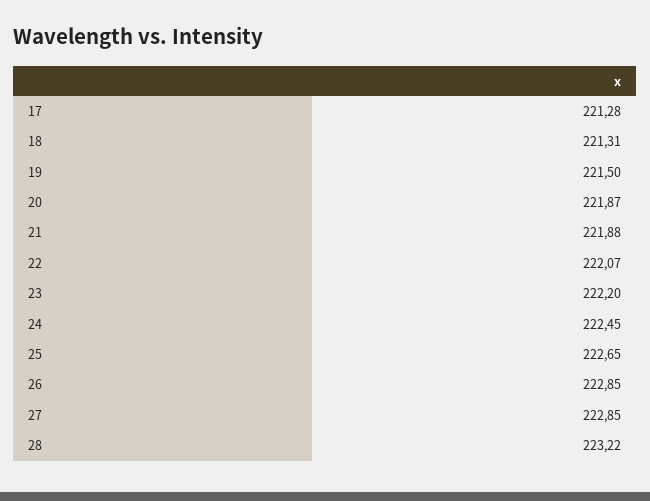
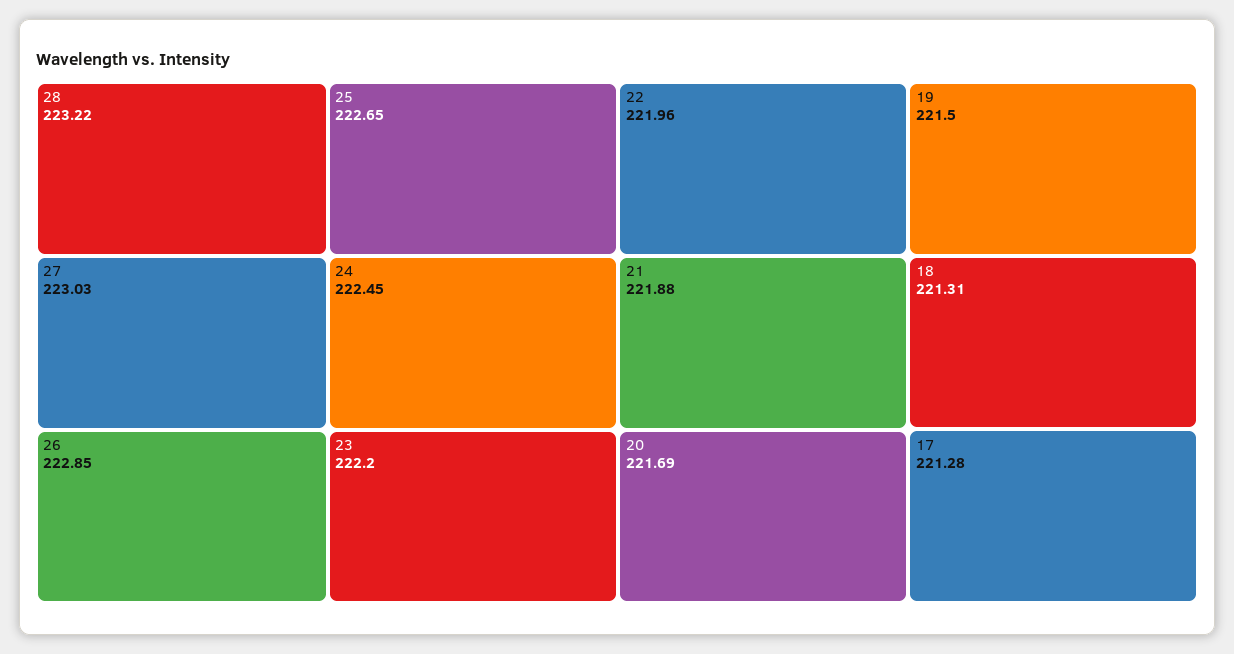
  {
    "17": 221.28,
    "18": 221.31,
    "19": 221.5,
-   "20": 221.87,
+   "20": 221.69,
    "21": 221.88,
-   "22": 222.07,
+   "22": 221.96,
    "23": 222.2,
    "24": 222.45,
    "25": 222.65,
    "26": 222.85,
-   "27": 222.85,
+   "27": 223.03,
    "28": 223.22
  }

